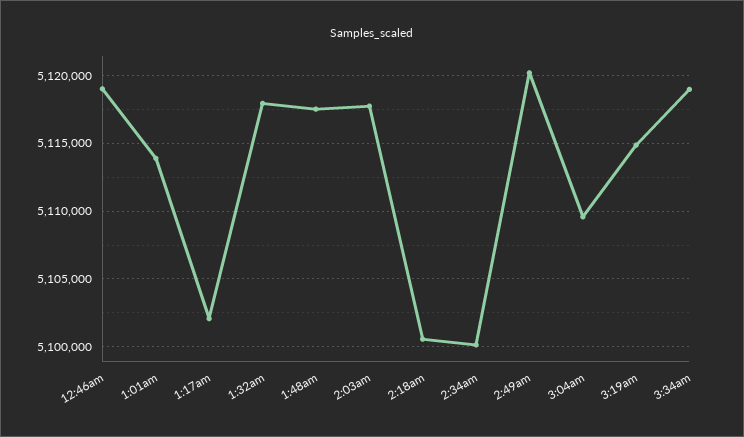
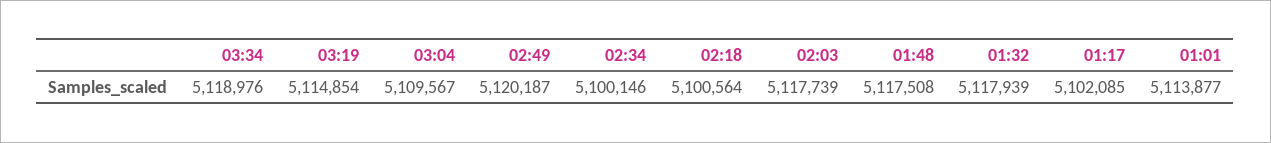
  {
-   "12:46am": 5119000,
    "1:01am": 5113877,
    "1:17am": 5102085,
    "1:32am": 5117939,
    "1:48am": 5117508,
    "2:03am": 5117739,
    "2:18am": 5100564,
    "2:34am": 5100146,
    "2:49am": 5120187,
    "3:04am": 5109567,
    "3:19am": 5114854,
    "3:34am": 5118976
  }

